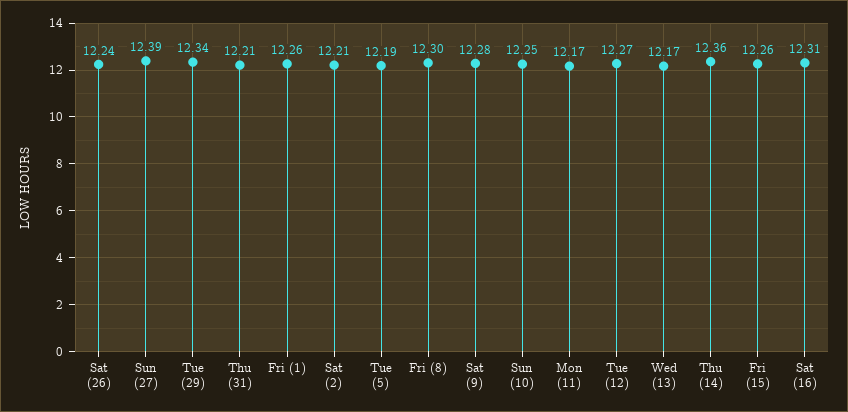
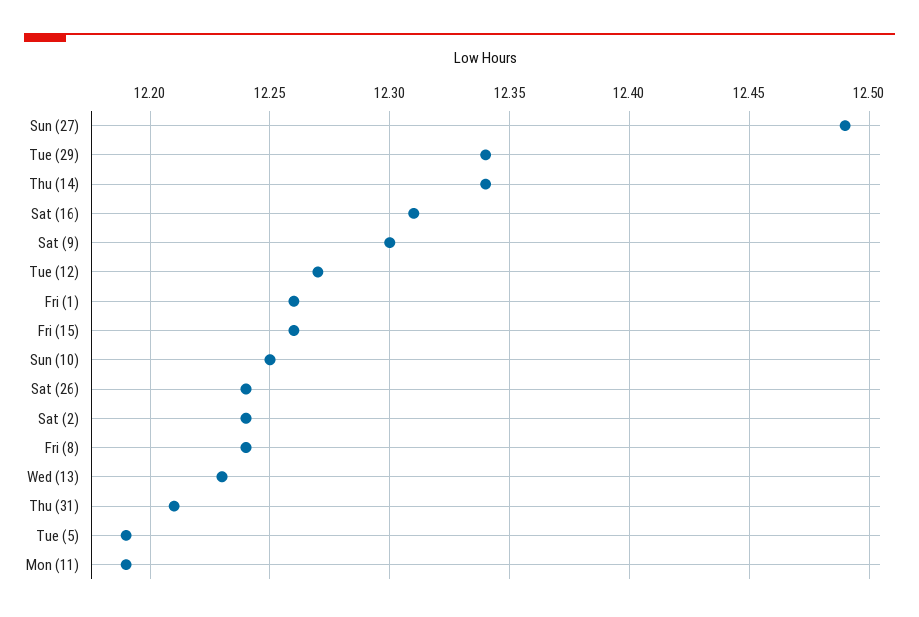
  {
    "Sat (26)": 12.24,
-   "Sun (27)": 12.39,
+   "Sun (27)": 12.49,
    "Tue (29)": 12.34,
    "Thu (31)": 12.21,
    "Fri (1)": 12.26,
-   "Sat (2)": 12.21,
+   "Sat (2)": 12.24,
    "Tue (5)": 12.19,
-   "Fri (8)": 12.3,
+   "Fri (8)": 12.24,
-   "Sat (9)": 12.28,
+   "Sat (9)": 12.3,
    "Sun (10)": 12.25,
-   "Mon (11)": 12.17,
+   "Mon (11)": 12.19,
    "Tue (12)": 12.27,
-   "Wed (13)": 12.17,
+   "Wed (13)": 12.23,
-   "Thu (14)": 12.36,
+   "Thu (14)": 12.34,
    "Fri (15)": 12.26,
    "Sat (16)": 12.31
  }

